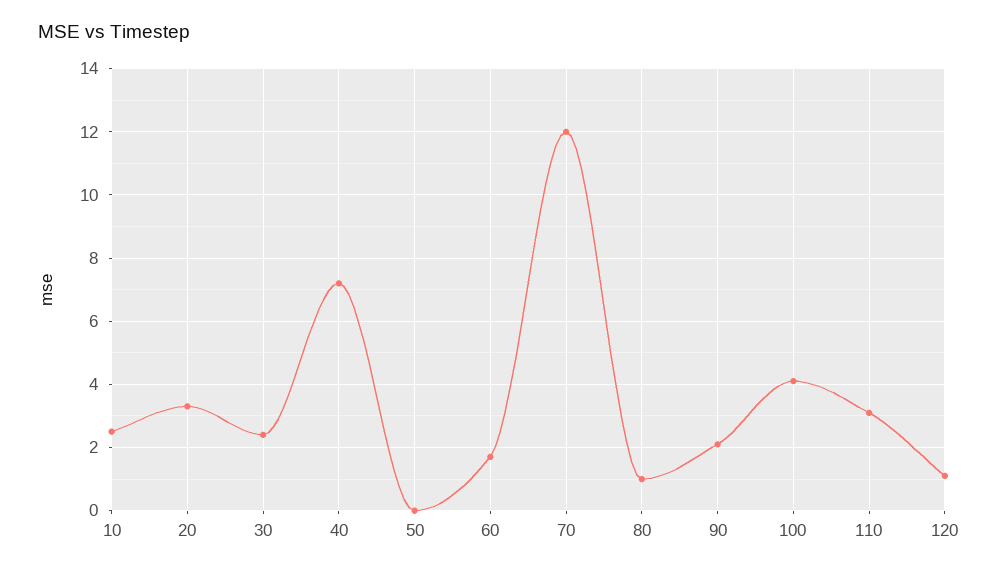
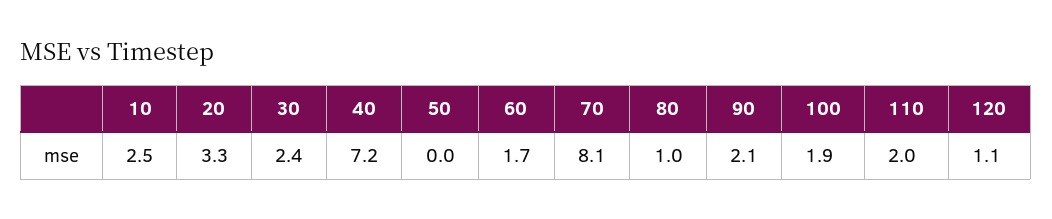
  {
    "10": 2.5,
    "20": 3.3,
    "30": 2.4,
    "40": 7.2,
    "50": 0,
    "60": 1.7,
-   "70": 12,
+   "70": 8.1,
    "80": 1,
    "90": 2.1,
-   "100": 4,
+   "100": 1.9,
-   "110": 3,
+   "110": 2,
    "120": 1.1
  }

